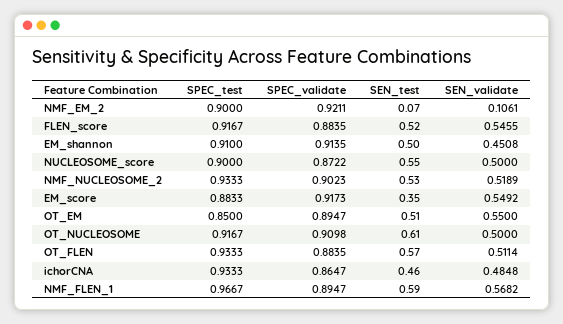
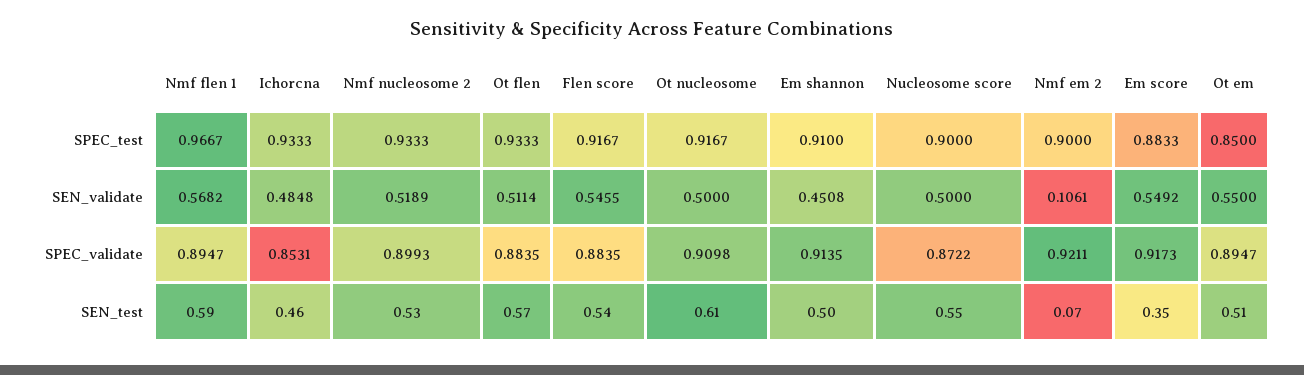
  {
    "SPEC_test": {
      "NMF_EM_2": 0.9,
      "FLEN_score": 0.9167,
      "EM_shannon": 0.91,
      "NUCLEOSOME_score": 0.9,
      "NMF_NUCLEOSOME_2": 0.9333,
      "EM_score": 0.8833,
      "OT_EM": 0.85,
      "OT_NUCLEOSOME": 0.9167,
      "OT_FLEN": 0.9333,
      "ichorCNA": 0.9333,
      "NMF_FLEN_1": 0.9667
    },
    "SPEC_validate": {
      "NMF_EM_2": 0.9211,
      "FLEN_score": 0.8835,
      "EM_shannon": 0.9135,
      "NUCLEOSOME_score": 0.8722,
-     "NMF_NUCLEOSOME_2": 0.9023,
+     "NMF_NUCLEOSOME_2": 0.8993,
      "EM_score": 0.9173,
      "OT_EM": 0.8947,
      "OT_NUCLEOSOME": 0.9098,
      "OT_FLEN": 0.8835,
-     "ichorCNA": 0.8647,
+     "ichorCNA": 0.8531,
      "NMF_FLEN_1": 0.8947
    },
    "SEN_test": {
      "NMF_EM_2": 0.07,
-     "FLEN_score": 0.52,
+     "FLEN_score": 0.54,
      "EM_shannon": 0.5,
      "NUCLEOSOME_score": 0.55,
      "NMF_NUCLEOSOME_2": 0.53,
      "EM_score": 0.35,
      "OT_EM": 0.51,
      "OT_NUCLEOSOME": 0.61,
      "OT_FLEN": 0.57,
      "ichorCNA": 0.46,
      "NMF_FLEN_1": 0.59
    },
    "SEN_validate": {
      "NMF_EM_2": 0.1061,
      "FLEN_score": 0.5455,
      "EM_shannon": 0.4508,
      "NUCLEOSOME_score": 0.5,
      "NMF_NUCLEOSOME_2": 0.5189,
      "EM_score": 0.5492,
      "OT_EM": 0.55,
      "OT_NUCLEOSOME": 0.5,
      "OT_FLEN": 0.5114,
      "ichorCNA": 0.4848,
      "NMF_FLEN_1": 0.5682
    }
  }

